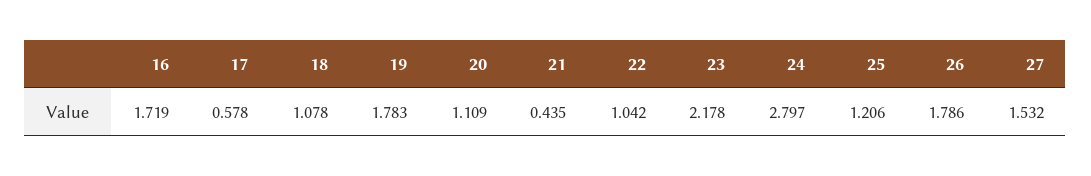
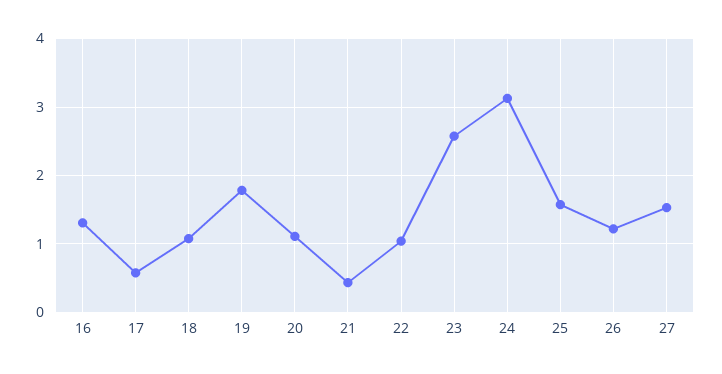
  {
-   "16": 1.719,
+   "16": 1.3,
    "17": 0.578,
    "18": 1.078,
    "19": 1.783,
    "20": 1.109,
    "21": 0.435,
    "22": 1.042,
-   "23": 2.178,
+   "23": 2.6,
-   "24": 2.797,
+   "24": 3.1,
-   "25": 1.206,
+   "25": 1.6,
-   "26": 1.786,
+   "26": 1.2,
    "27": 1.532
  }

